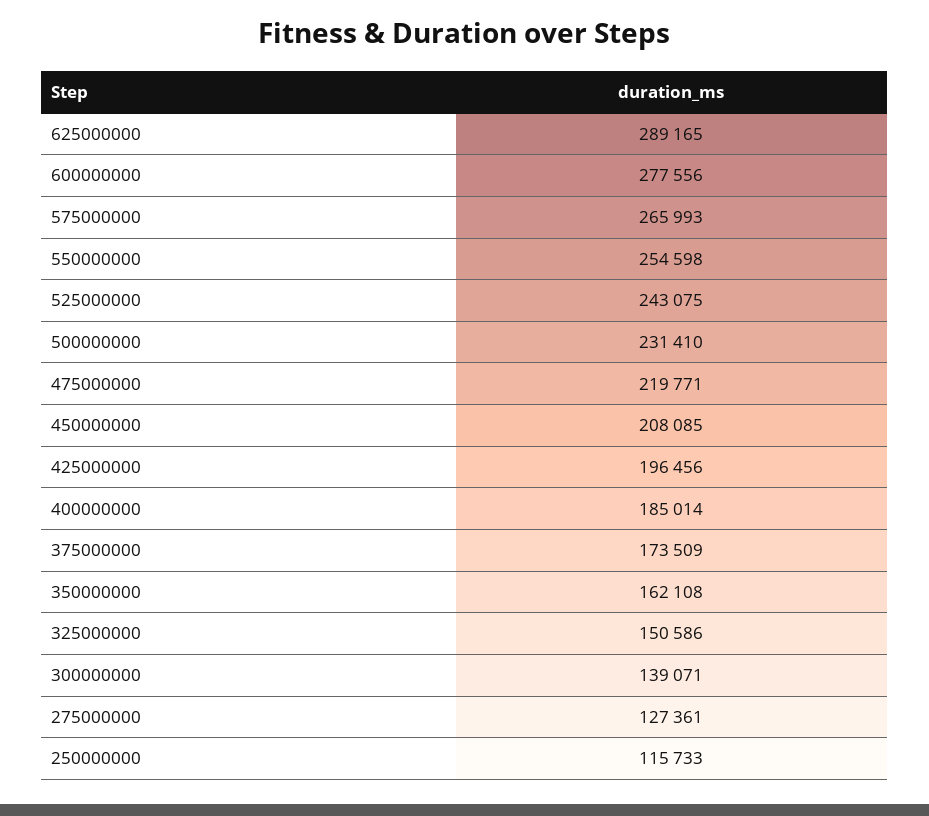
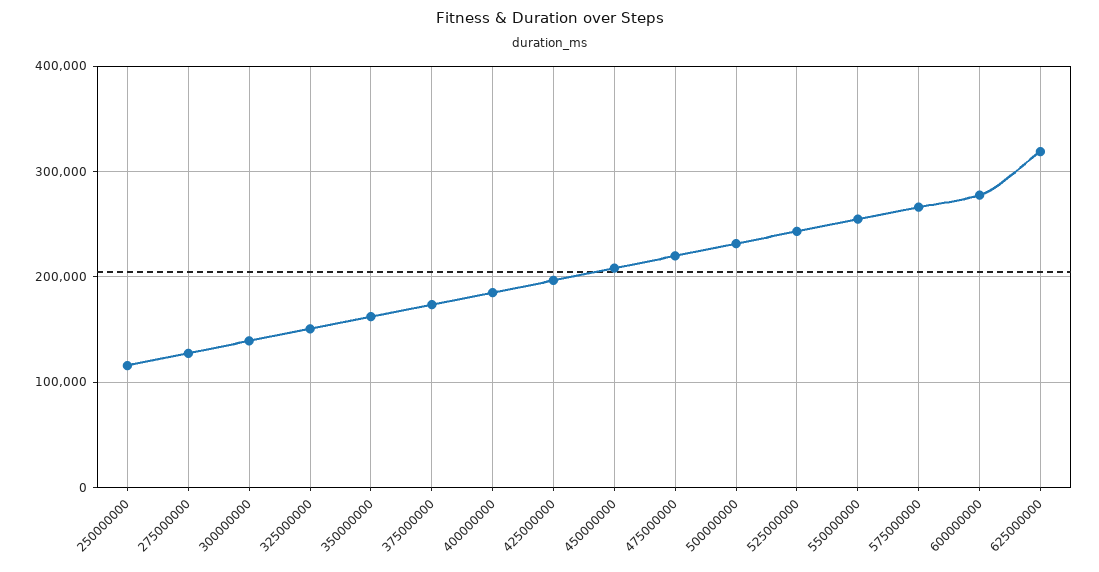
  {
-   "625000000": 289165,
+   "625000000": 320000,
    "600000000": 277556,
    "575000000": 265993,
    "550000000": 254598,
    "525000000": 243075,
    "500000000": 231410,
    "475000000": 219771,
    "450000000": 208085,
    "425000000": 196456,
    "400000000": 185014,
    "375000000": 173509,
    "350000000": 162108,
    "325000000": 150586,
    "300000000": 139071,
    "275000000": 127361,
    "250000000": 115733
  }

